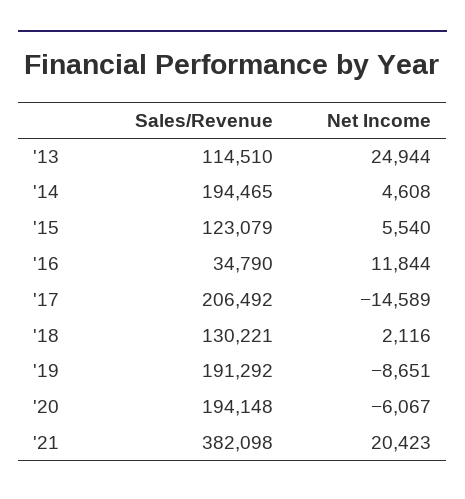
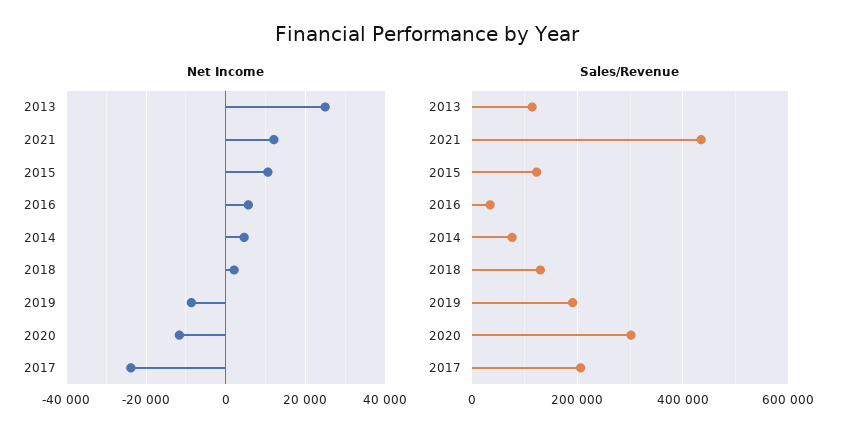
  {
    "Sales/Revenue": {
      "'13": 114510,
-     "'14": 194465,
+     "'14": 80000,
      "'15": 123079,
      "'16": 34790,
      "'17": 206492,
      "'18": 130221,
      "'19": 191292,
-     "'20": 194148,
+     "'20": 300000,
-     "'21": 382098
+     "'21": 440000
    },
    "Net Income": {
      "'13": 24944,
      "'14": 4608,
-     "'15": 5540,
+     "'15": 10000,
-     "'16": 11844,
+     "'16": 6000,
-     "'17": -14589,
+     "'17": -24000,
      "'18": 2116,
      "'19": -8651,
-     "'20": -6067,
+     "'20": -12000,
-     "'21": 20423
+     "'21": 12000
    }
  }

